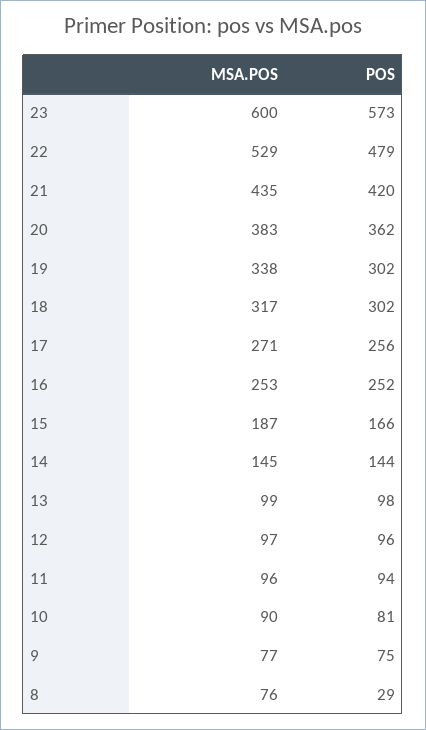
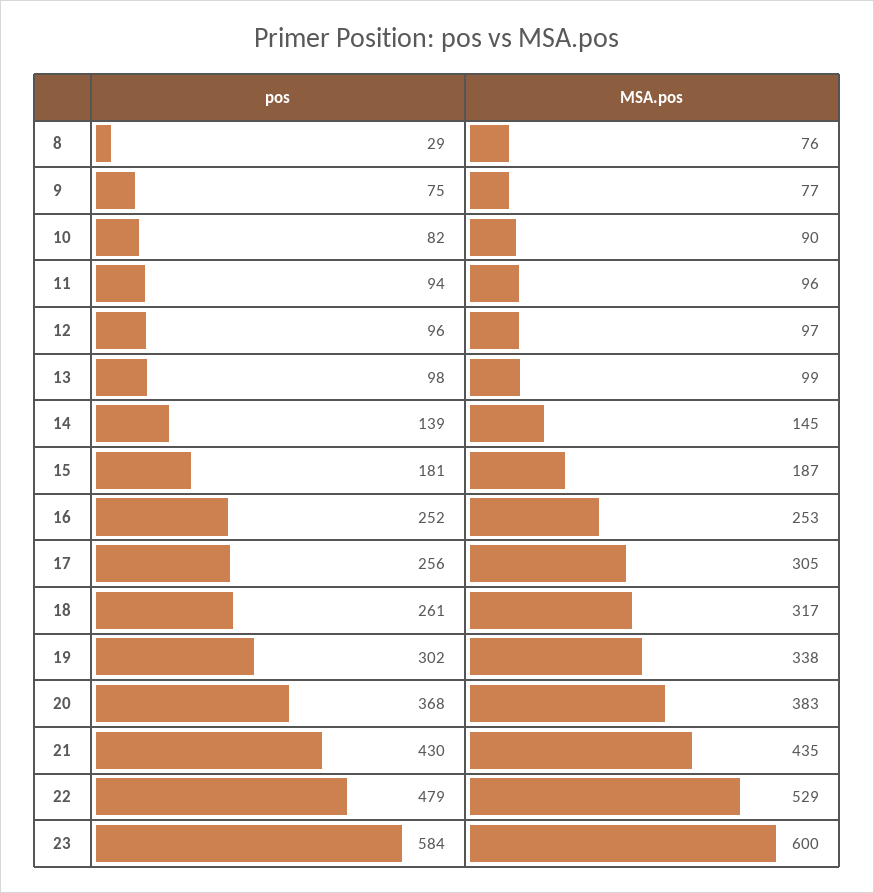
  {
    "MSA.POS": {
      "23": 600,
      "22": 529,
      "21": 435,
      "20": 383,
      "19": 338,
      "18": 317,
-     "17": 271,
+     "17": 305,
      "16": 253,
      "15": 187,
      "14": 145,
      "13": 99,
      "12": 97,
      "11": 96,
      "10": 90,
      "9": 77,
      "8": 76
    },
    "POS": {
-     "23": 573,
+     "23": 584,
      "22": 479,
-     "21": 420,
+     "21": 430,
-     "20": 362,
+     "20": 368,
      "19": 302,
-     "18": 302,
+     "18": 261,
      "17": 256,
      "16": 252,
-     "15": 166,
+     "15": 181,
-     "14": 144,
+     "14": 139,
      "13": 98,
      "12": 96,
      "11": 94,
-     "10": 81,
+     "10": 82,
      "9": 75,
      "8": 29
    }
  }

